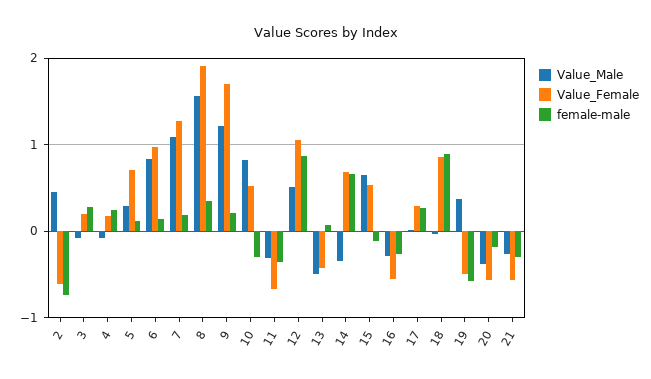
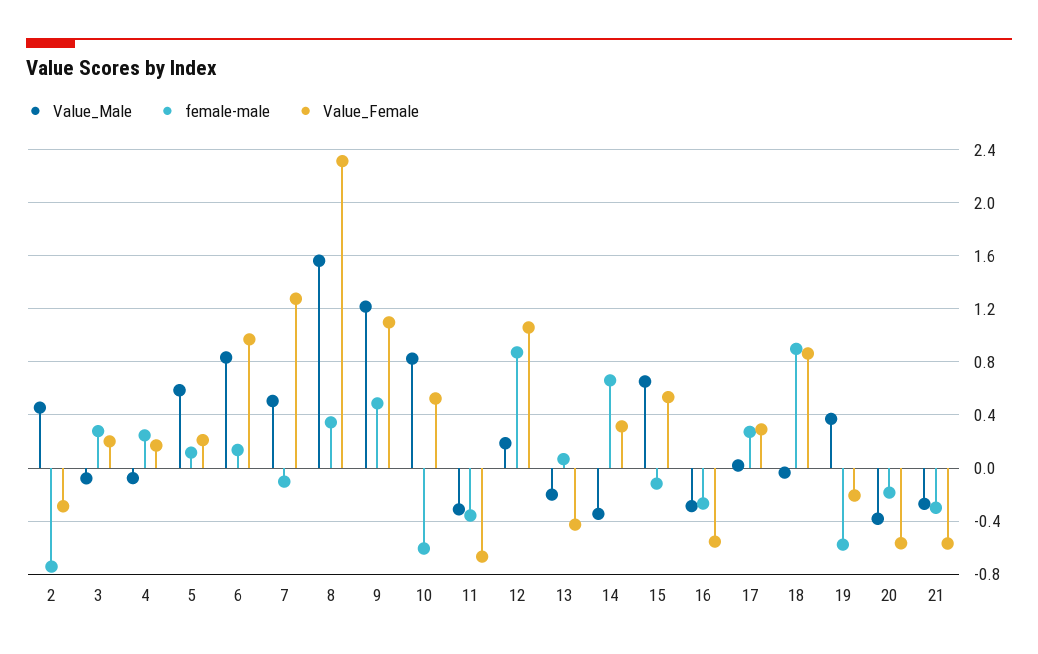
  {
    "Value_Male": {
      "2": 0.45,
      "3": -0.1,
      "4": -0.1,
-     "5": 0.3,
+     "5": 0.6,
      "6": 0.85,
-     "7": 1.1,
+     "7": 0.5,
      "8": 1.55,
      "9": 1.2,
      "10": 0.8,
      "11": -0.3,
-     "12": 0.5,
+     "12": 0.2,
-     "13": -0.5,
+     "13": -0.2,
      "14": -0.35,
      "15": 0.65,
      "16": -0.3,
      "17": 0,
      "18": -0.05,
      "19": 0.35,
      "20": -0.4,
      "21": -0.25
    },
    "Value_Female": {
-     "2": -0.6,
+     "2": -0.3,
      "3": 0.2,
      "4": 0.15,
-     "5": 0.7,
+     "5": 0.2,
      "6": 0.95,
      "7": 1.3,
-     "8": 1.9,
+     "8": 2.3,
-     "9": 1.7,
+     "9": 1.1,
      "10": 0.5,
      "11": -0.65,
      "12": 1.05,
      "13": -0.45,
-     "14": 0.7,
+     "14": 0.3,
      "15": 0.55,
      "16": -0.55,
      "17": 0.3,
      "18": 0.85,
-     "19": -0.5,
+     "19": -0.2,
      "20": -0.55,
      "21": -0.55
    },
    "female-male": {
      "2": -0.75,
      "3": 0.3,
      "4": 0.25,
      "5": 0.1,
      "6": 0.15,
-     "7": 0.2,
+     "7": -0.1,
      "8": 0.35,
-     "9": 0.2,
+     "9": 0.5,
-     "10": -0.3,
+     "10": -0.6,
      "11": -0.35,
      "12": 0.85,
      "13": 0.05,
      "14": 0.65,
      "15": -0.1,
      "16": -0.25,
      "17": 0.25,
      "18": 0.9,
      "19": -0.6,
      "20": -0.2,
      "21": -0.3
    }
  }

